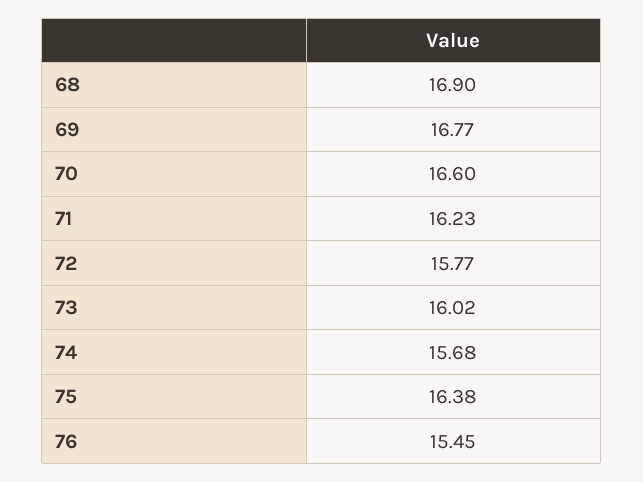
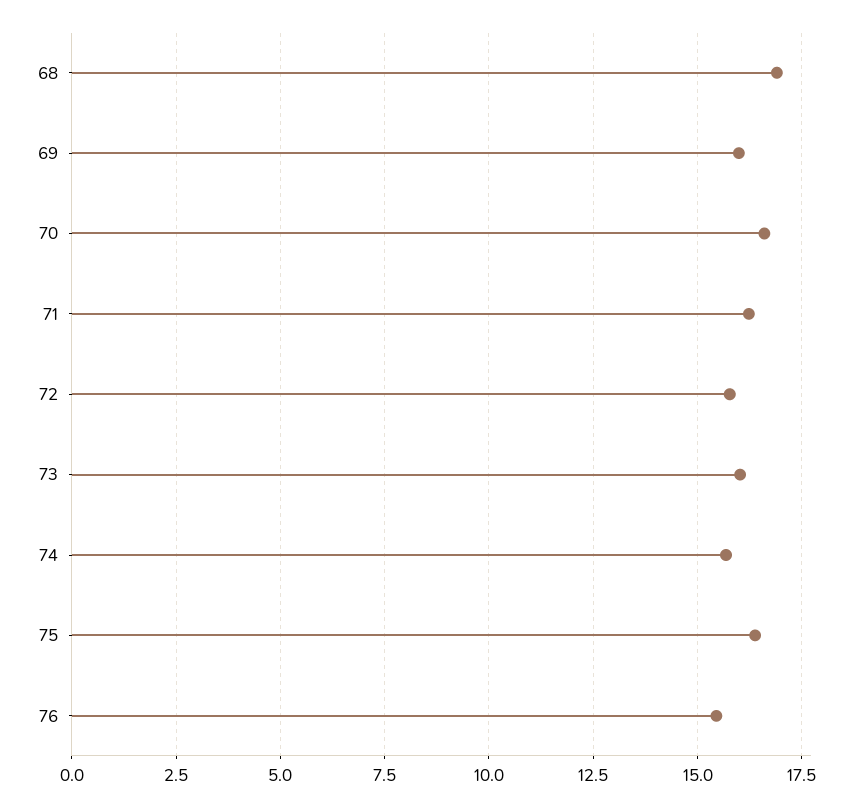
  {
    "68": 16.9,
-   "69": 16.77,
+   "69": 16,
    "70": 16.6,
    "71": 16.23,
    "72": 15.77,
    "73": 16.02,
    "74": 15.68,
    "75": 16.38,
    "76": 15.45
  }

